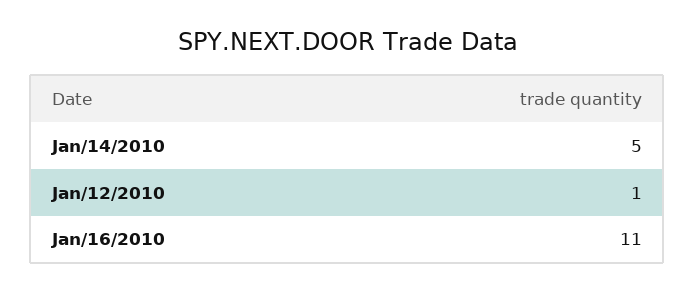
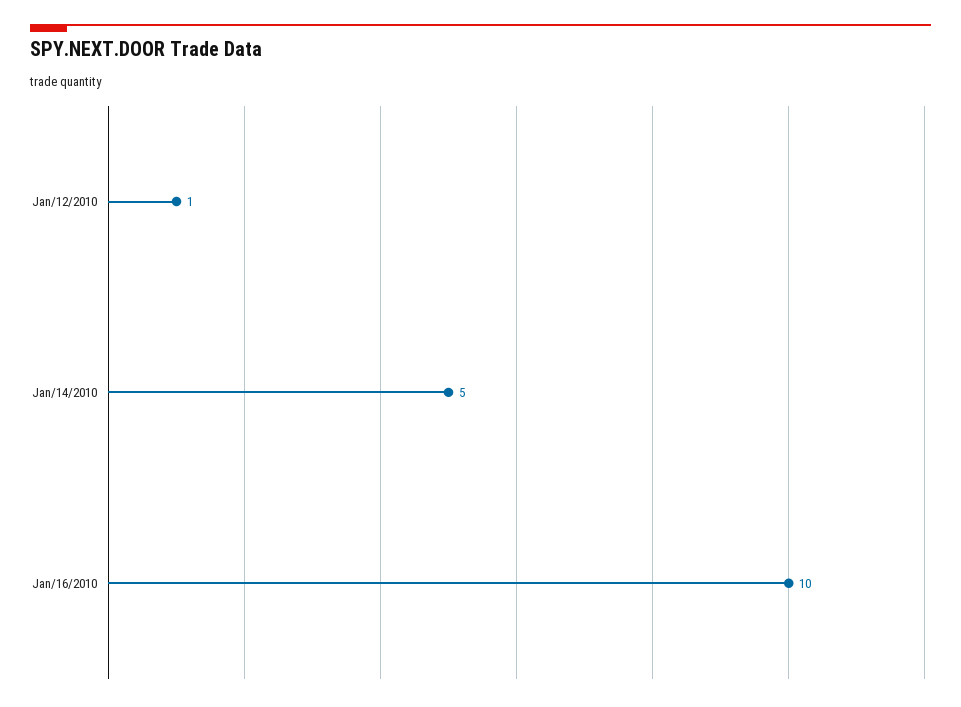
  {
    "Jan/14/2010": 5,
    "Jan/12/2010": 1,
-   "Jan/16/2010": 11
+   "Jan/16/2010": 10
  }

